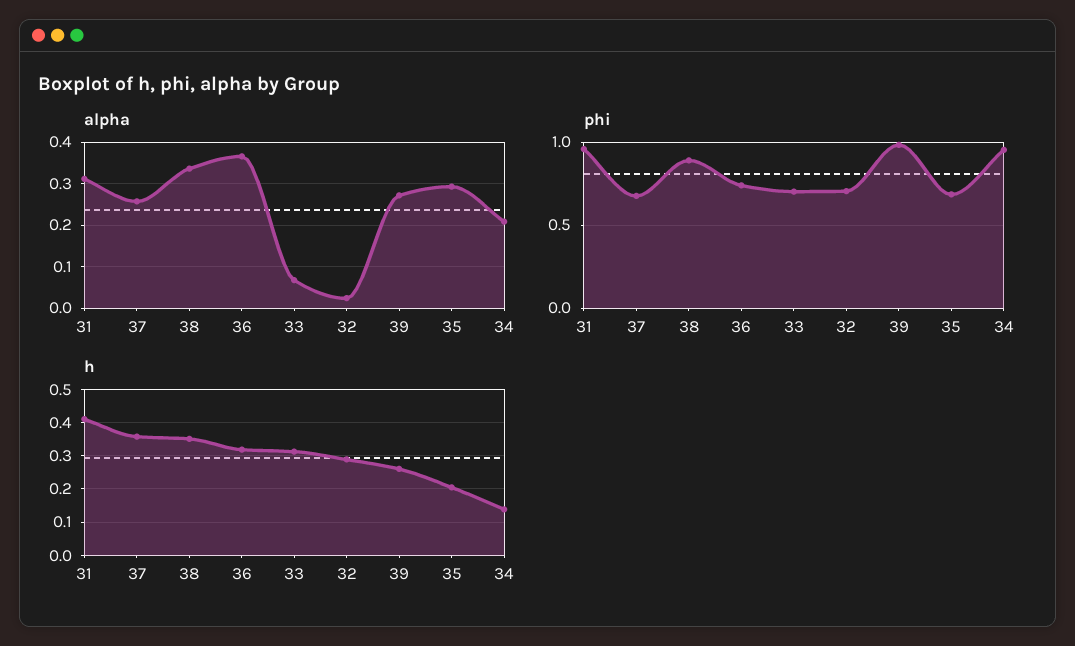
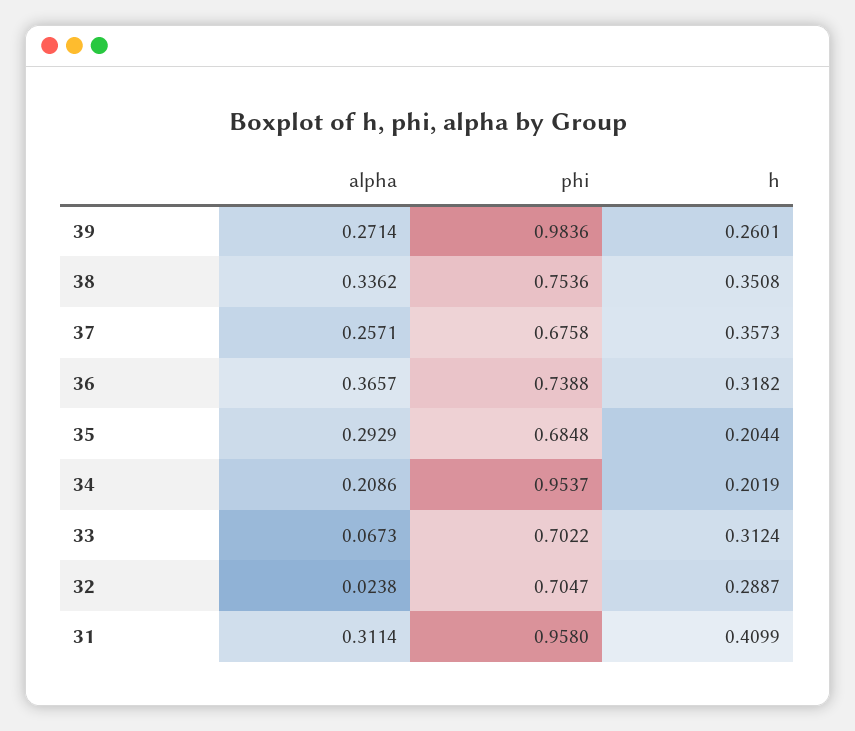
  {
    "alpha": {
      "31": 0.3114,
      "37": 0.2571,
      "38": 0.3362,
      "36": 0.3657,
      "33": 0.0673,
      "32": 0.0238,
      "39": 0.2714,
      "35": 0.2929,
      "34": 0.2086
    },
    "phi": {
      "31": 0.958,
      "37": 0.6758,
-     "38": 0.9,
+     "38": 0.7536,
      "36": 0.7388,
      "33": 0.7022,
      "32": 0.7047,
      "39": 0.9836,
      "35": 0.6848,
      "34": 0.9537
    },
    "h": {
      "31": 0.4099,
      "37": 0.3573,
      "38": 0.3508,
      "36": 0.3182,
      "33": 0.3124,
      "32": 0.2887,
      "39": 0.2601,
      "35": 0.2044,
-     "34": 0.14
+     "34": 0.2019
    }
  }

